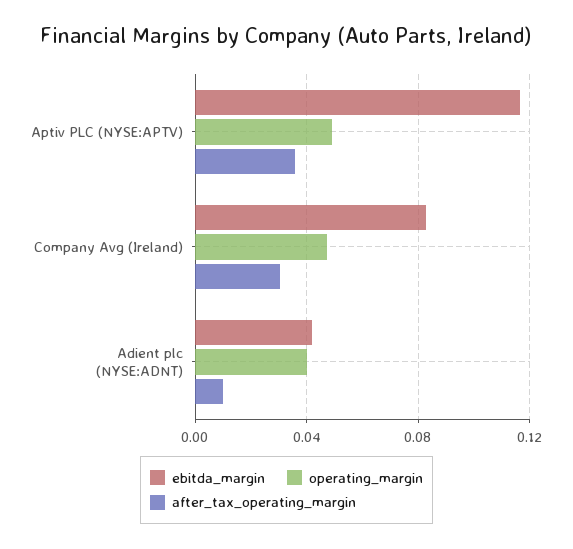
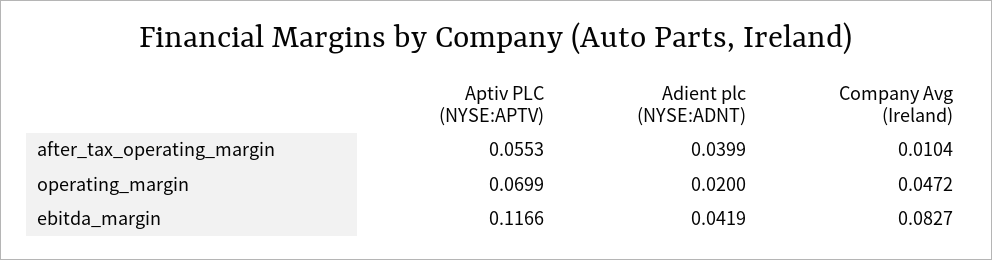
  {
    "ebitda_margin": {
      "Aptiv PLC (NYSE:APTV)": 0.1166,
      "Company Avg (Ireland)": 0.0827,
      "Adient plc (NYSE:ADNT)": 0.0419
    },
    "operating_margin": {
-     "Aptiv PLC (NYSE:APTV)": 0.05,
+     "Aptiv PLC (NYSE:APTV)": 0.0699,
      "Company Avg (Ireland)": 0.0472,
-     "Adient plc (NYSE:ADNT)": 0.04
+     "Adient plc (NYSE:ADNT)": 0.02
    },
    "after_tax_operating_margin": {
-     "Aptiv PLC (NYSE:APTV)": 0.035,
+     "Aptiv PLC (NYSE:APTV)": 0.0553,
-     "Company Avg (Ireland)": 0.03,
+     "Company Avg (Ireland)": 0.0104,
-     "Adient plc (NYSE:ADNT)": 0.01
+     "Adient plc (NYSE:ADNT)": 0.0399
    }
  }

